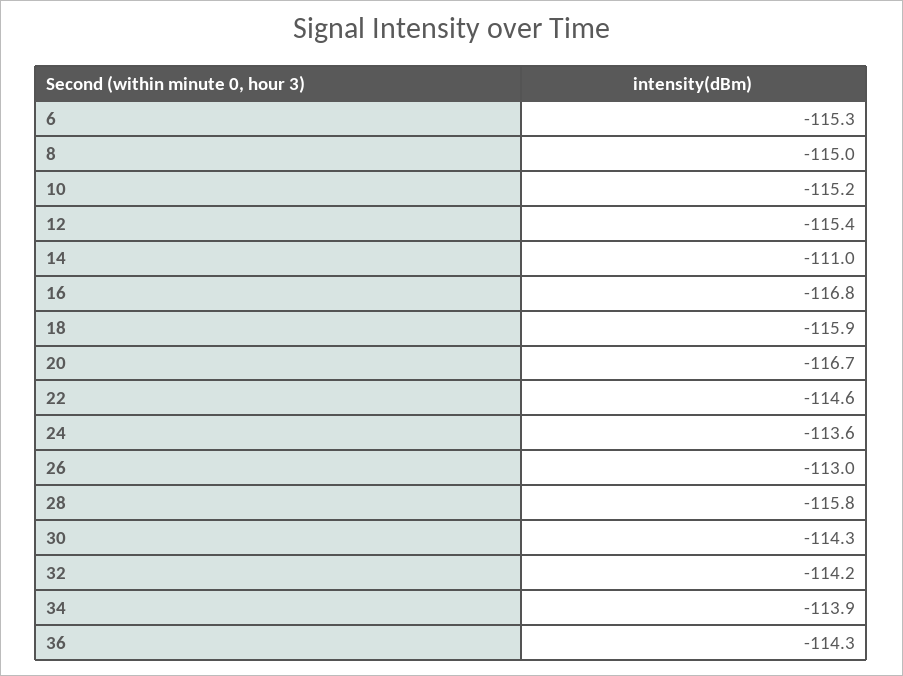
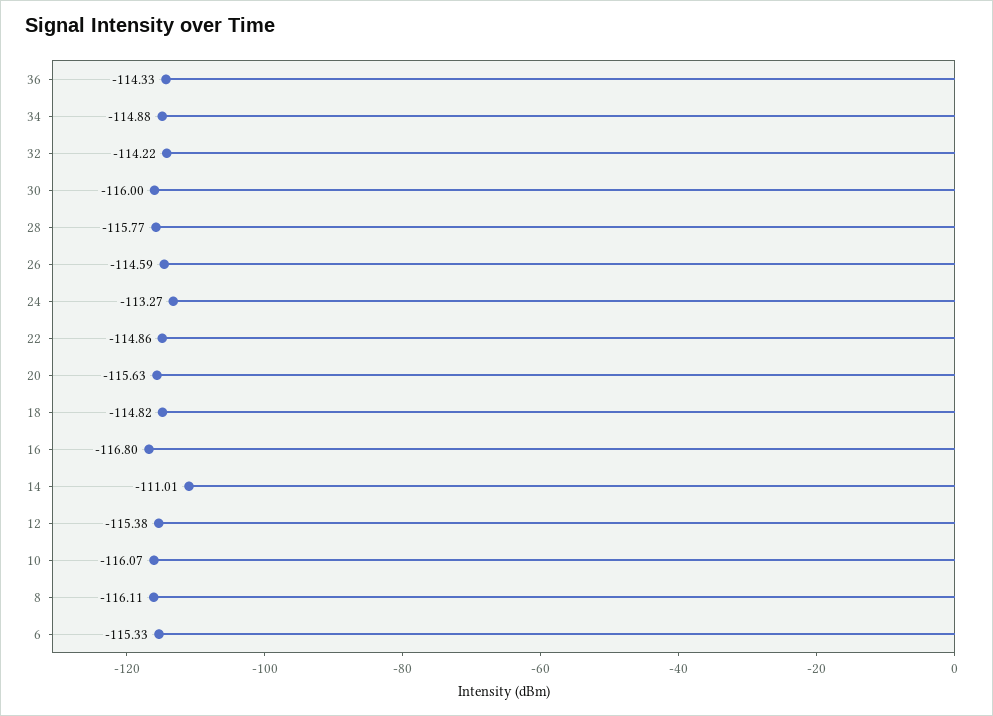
  {
    "6": -115.33,
-   "8": -115,
+   "8": -116.11,
-   "10": -115.2,
+   "10": -116.07,
    "12": -115.38,
    "14": -111.01,
    "16": -116.8,
-   "18": -115.9,
+   "18": -114.82,
-   "20": -116.7,
+   "20": -115.63,
-   "22": -114.6,
+   "22": -114.86,
-   "24": -113.6,
+   "24": -113.27,
-   "26": -113,
+   "26": -114.59,
    "28": -115.77,
-   "30": -114.3,
+   "30": -116,
    "32": -114.22,
-   "34": -113.9,
+   "34": -114.88,
    "36": -114.33
  }

